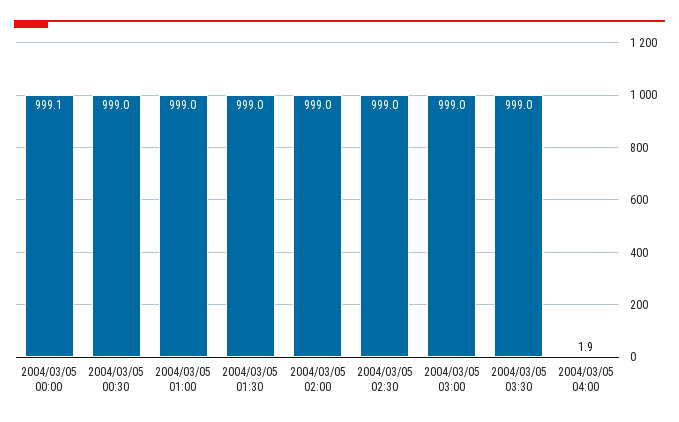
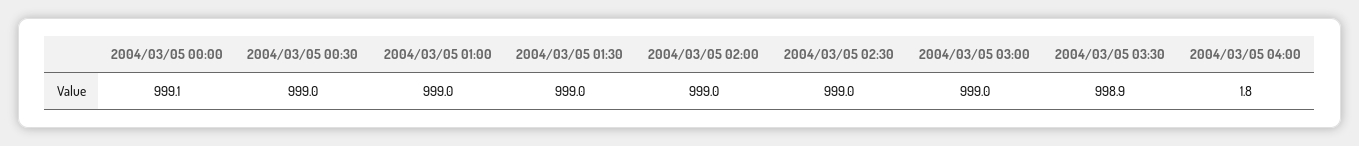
  {
    "2004/03/05 00:00": 999.1,
    "2004/03/05 00:30": 999,
    "2004/03/05 01:00": 999,
    "2004/03/05 01:30": 999,
    "2004/03/05 02:00": 999,
    "2004/03/05 02:30": 999,
    "2004/03/05 03:00": 999,
-   "2004/03/05 03:30": 999,
+   "2004/03/05 03:30": 998.9,
-   "2004/03/05 04:00": 1.9
+   "2004/03/05 04:00": 1.8
  }

